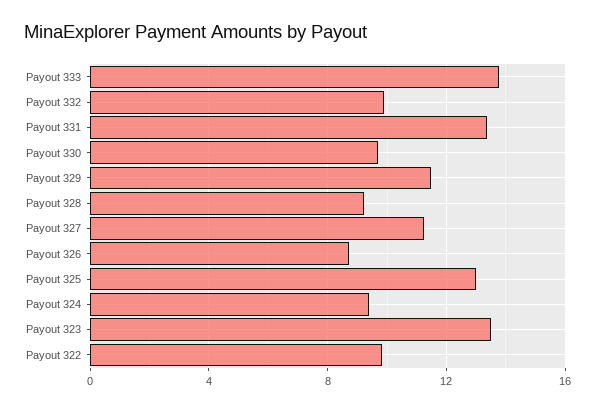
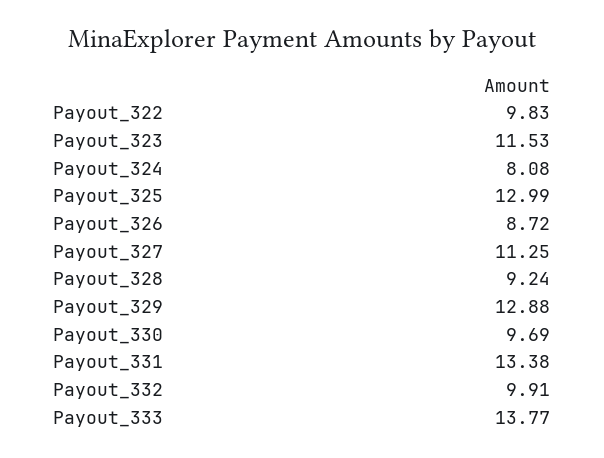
  {
    "Payout 333": 13.77,
    "Payout 332": 9.91,
    "Payout 331": 13.38,
    "Payout 330": 9.69,
-   "Payout 329": 11.5,
+   "Payout 329": 12.88,
    "Payout 328": 9.24,
    "Payout 327": 11.25,
    "Payout 326": 8.72,
    "Payout 325": 12.99,
-   "Payout 324": 9.5,
+   "Payout 324": 8.08,
-   "Payout 323": 13.5,
+   "Payout 323": 11.53,
    "Payout 322": 9.83
  }

